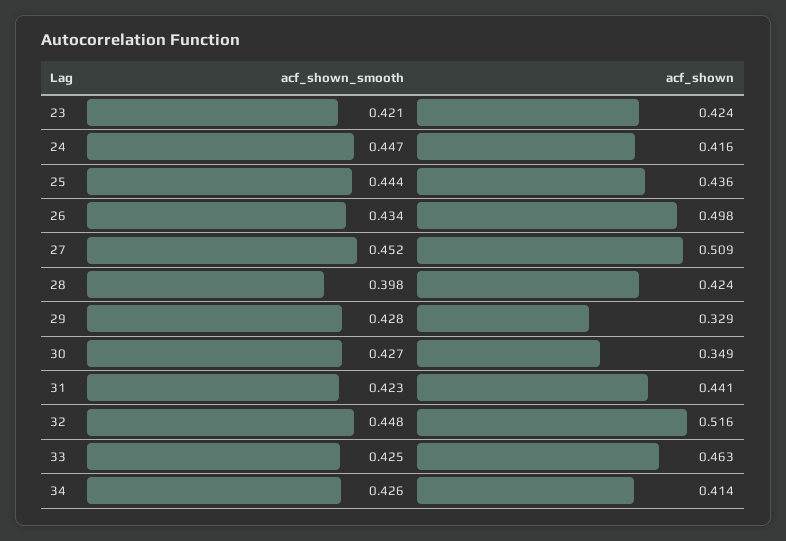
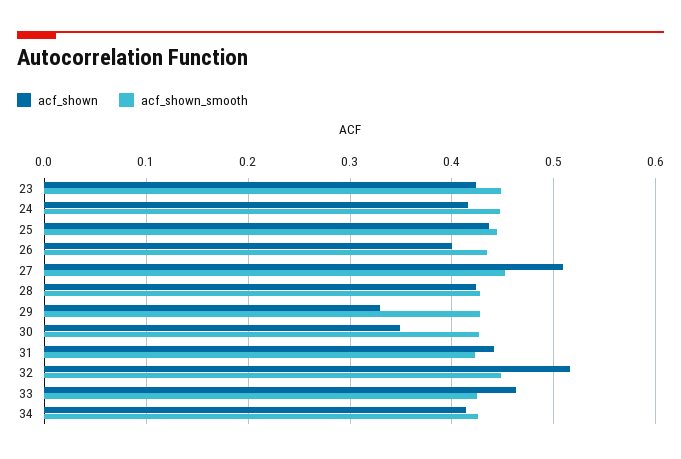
  {
    "acf_shown_smooth": {
-     "23": 0.421,
+     "23": 0.45,
      "24": 0.447,
      "25": 0.444,
      "26": 0.434,
      "27": 0.452,
-     "28": 0.398,
+     "28": 0.43,
      "29": 0.428,
      "30": 0.427,
      "31": 0.423,
      "32": 0.448,
      "33": 0.425,
      "34": 0.426
    },
    "acf_shown": {
      "23": 0.424,
      "24": 0.416,
      "25": 0.436,
-     "26": 0.498,
+     "26": 0.4,
      "27": 0.509,
      "28": 0.424,
      "29": 0.329,
      "30": 0.349,
      "31": 0.441,
      "32": 0.516,
      "33": 0.463,
      "34": 0.414
    }
  }

